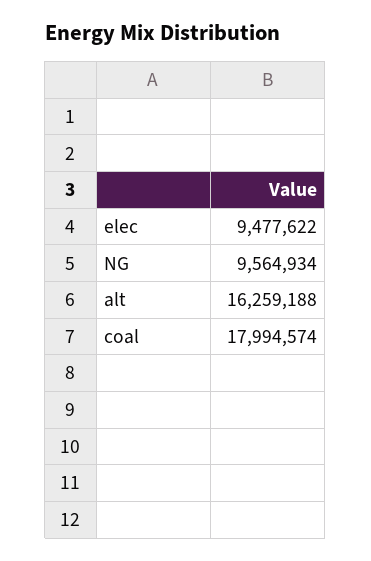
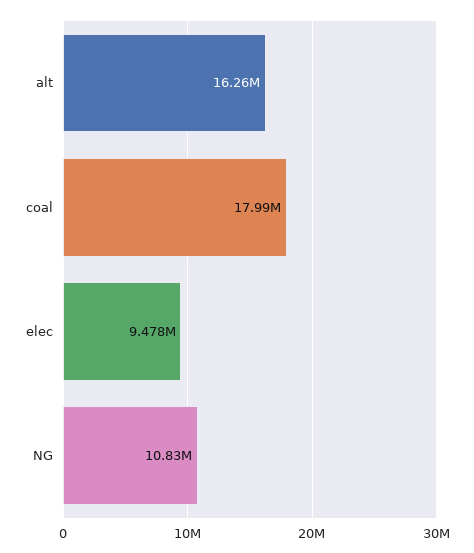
  {
    "elec": 9477622,
-   "NG": 9564934,
+   "NG": 10830000,
    "alt": 16259188,
    "coal": 17994574
  }

